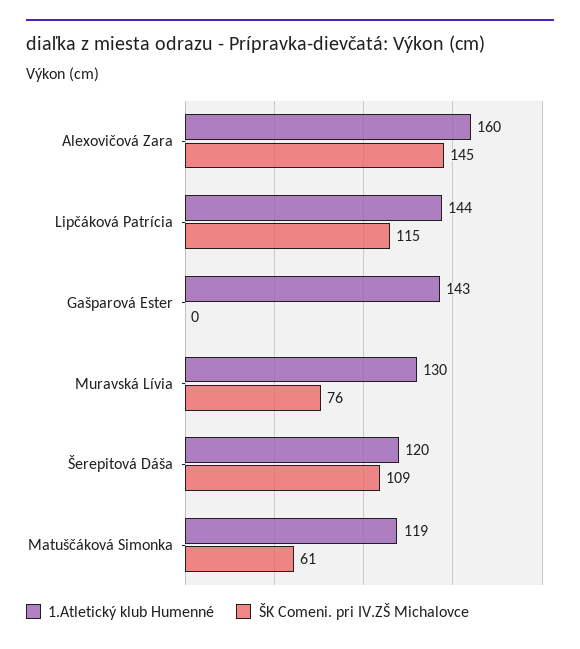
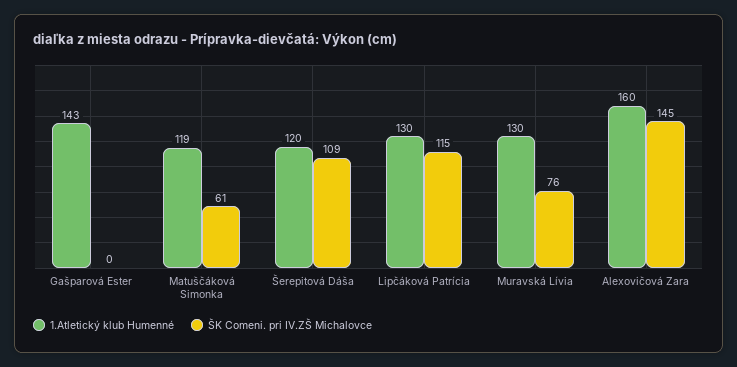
  {
    "1.Atletický klub Humenné": {
      "Alexovičová Zara": 160,
-     "Lipčáková Patrícia": 144,
+     "Lipčáková Patrícia": 130,
      "Gašparová Ester": 143,
      "Muravská Lívia": 130,
      "Šerepitová Dáša": 120,
      "Matuščáková Simonka": 119
    },
    "ŠK Comeni. pri IV.ZŠ Michalovce": {
      "Alexovičová Zara": 145,
      "Lipčáková Patrícia": 115,
      "Gašparová Ester": 0,
      "Muravská Lívia": 76,
      "Šerepitová Dáša": 109,
      "Matuščáková Simonka": 61
    }
  }

